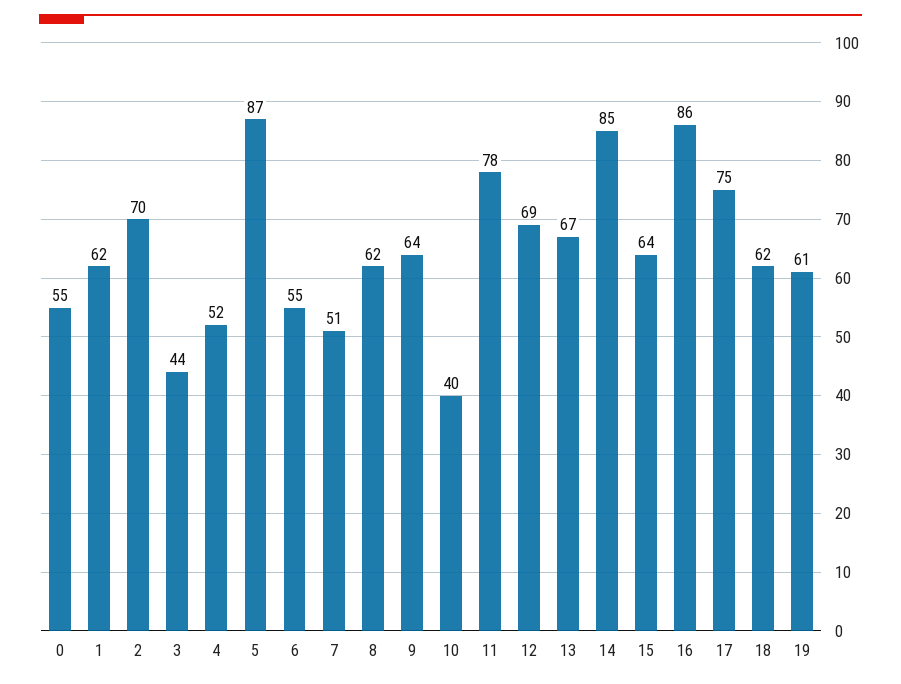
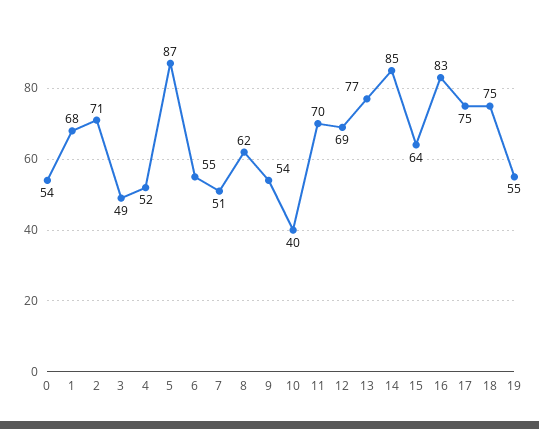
  {
-   "0": 55,
+   "0": 54,
-   "1": 62,
+   "1": 68,
-   "2": 70,
+   "2": 71,
-   "3": 44,
+   "3": 49,
    "4": 52,
    "5": 87,
    "6": 55,
    "7": 51,
    "8": 62,
-   "9": 64,
+   "9": 54,
    "10": 40,
-   "11": 78,
+   "11": 70,
    "12": 69,
-   "13": 67,
+   "13": 77,
    "14": 85,
    "15": 64,
-   "16": 86,
+   "16": 83,
    "17": 75,
-   "18": 62,
+   "18": 75,
-   "19": 61
+   "19": 55
  }

